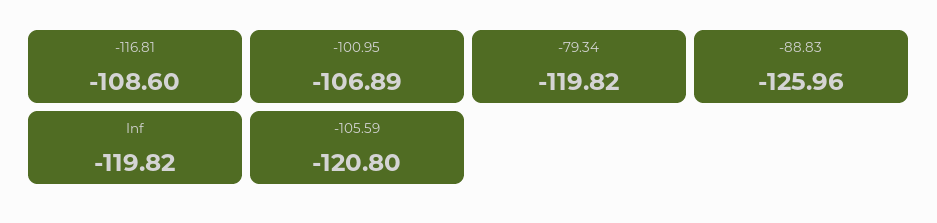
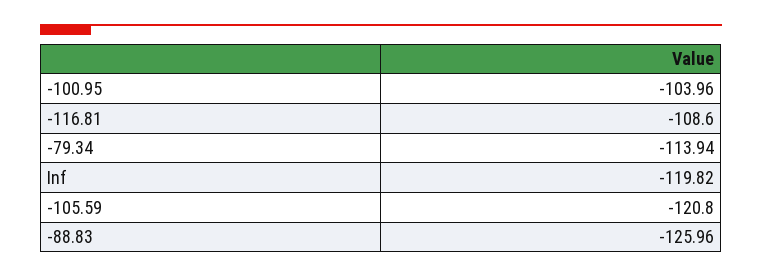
  {
    "-116.81": -108.6,
-   "-100.95": -106.89,
+   "-100.95": -103.96,
-   "-79.34": -119.82,
+   "-79.34": -113.94,
    "-88.83": -125.96,
    "Inf": -119.82,
    "-105.59": -120.8
  }

